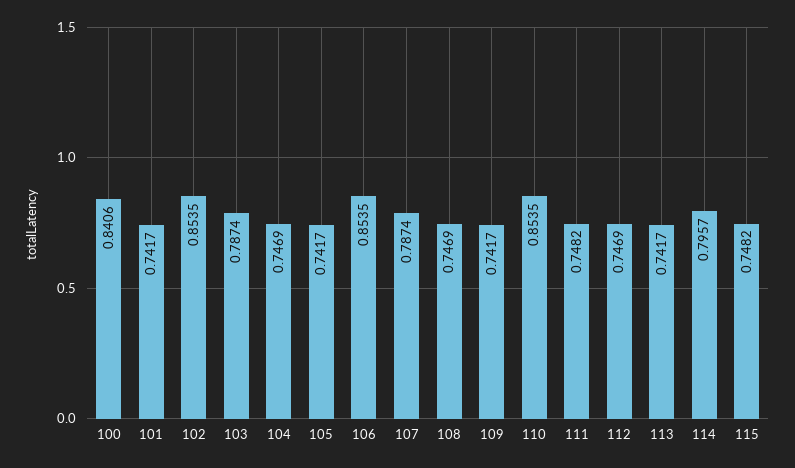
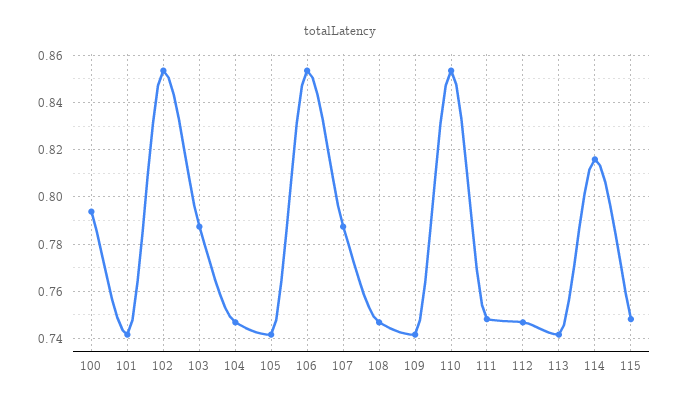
  {
-   "100": 0.8406,
+   "100": 0.795,
    "101": 0.7417,
    "102": 0.8535,
    "103": 0.7874,
    "104": 0.7469,
    "105": 0.7417,
    "106": 0.8535,
    "107": 0.7874,
    "108": 0.7469,
    "109": 0.7417,
    "110": 0.8535,
    "111": 0.7482,
    "112": 0.7469,
    "113": 0.7417,
-   "114": 0.7957,
+   "114": 0.815,
    "115": 0.7482
  }

